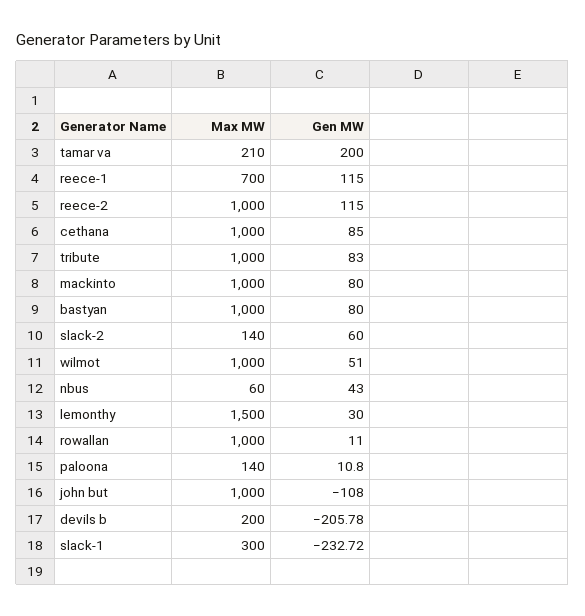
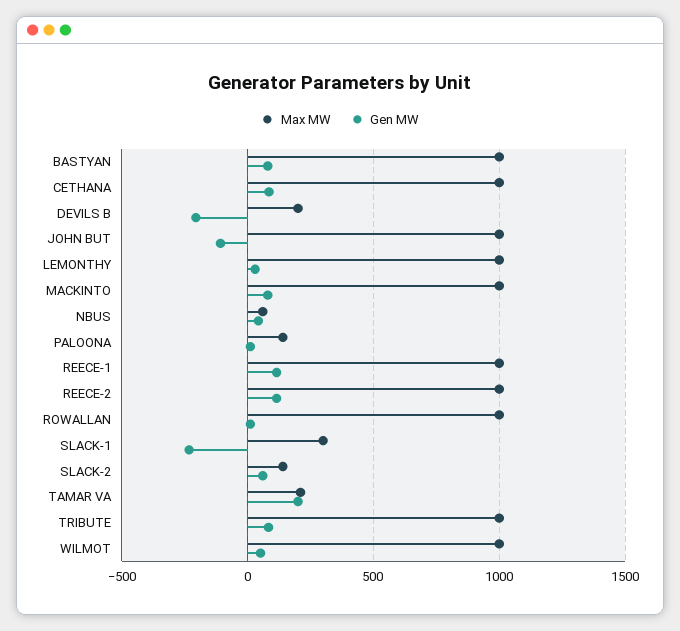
  {
    "Max MW": {
      "tamar va": 210,
-     "reece-1": 700,
+     "reece-1": 1000,
      "reece-2": 1000,
      "cethana": 1000,
      "tribute": 1000,
      "mackinto": 1000,
      "bastyan": 1000,
      "slack-2": 140,
      "wilmot": 1000,
      "nbus": 60,
-     "lemonthy": 1500,
+     "lemonthy": 1000,
      "rowallan": 1000,
      "paloona": 140,
      "john but": 1000,
      "devils b": 200,
      "slack-1": 300
    },
    "Gen MW": {
      "tamar va": 200,
      "reece-1": 115,
      "reece-2": 115,
      "cethana": 85,
      "tribute": 83,
      "mackinto": 80,
      "bastyan": 80,
      "slack-2": 60,
      "wilmot": 51,
      "nbus": 43,
      "lemonthy": 30,
      "rowallan": 11,
      "paloona": 10.8,
      "john but": -108,
      "devils b": -205.78,
      "slack-1": -232.72
    }
  }

